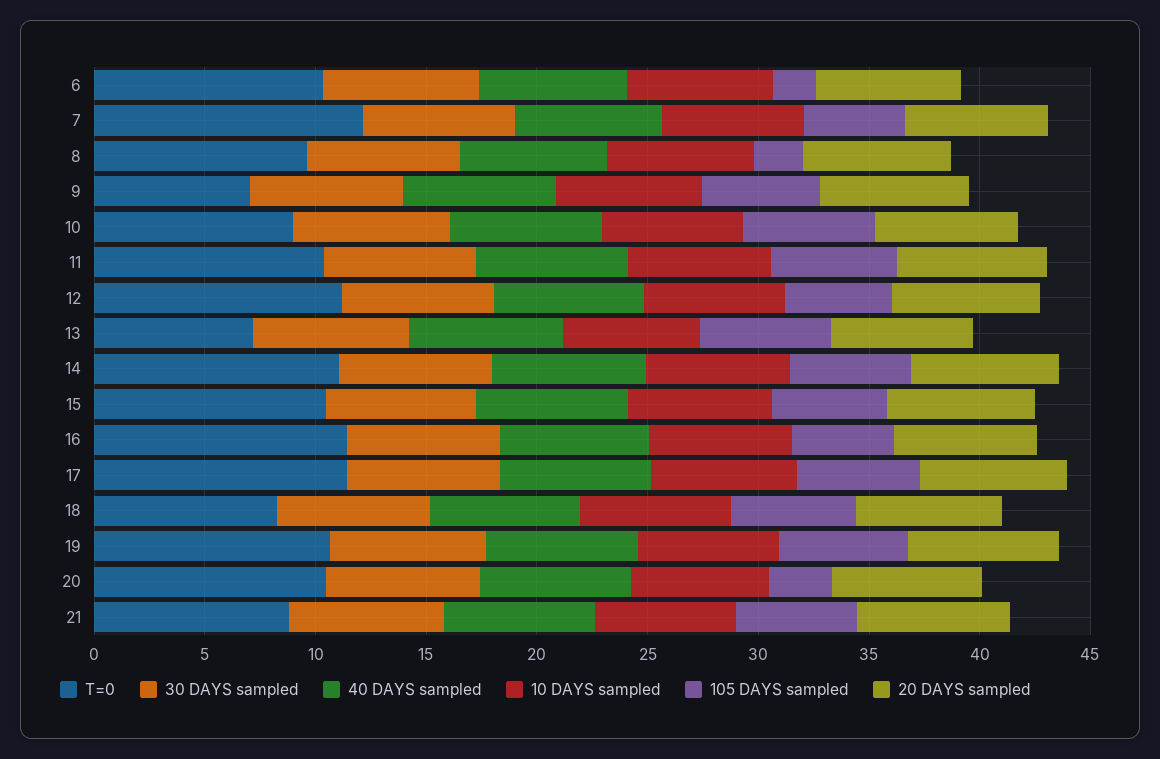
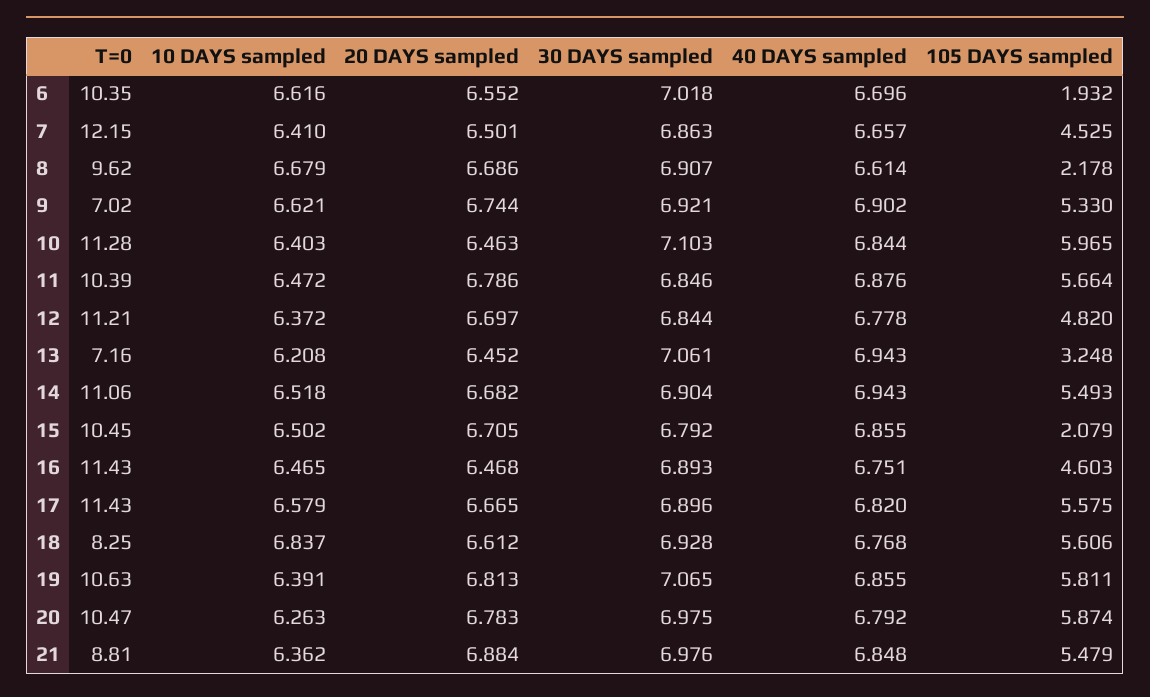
  {
    "T=0": {
      "6": 10.35,
      "7": 12.15,
      "8": 9.62,
      "9": 7.02,
-     "10": 9,
+     "10": 11.28,
      "11": 10.39,
      "12": 11.21,
      "13": 7.16,
      "14": 11.06,
      "15": 10.45,
      "16": 11.43,
      "17": 11.43,
      "18": 8.25,
      "19": 10.63,
      "20": 10.47,
      "21": 8.81
    },
    "30 DAYS sampled": {
      "6": 7.018,
      "7": 6.863,
      "8": 6.907,
      "9": 6.921,
      "10": 7.103,
      "11": 6.846,
      "12": 6.844,
      "13": 7.061,
      "14": 6.904,
      "15": 6.792,
      "16": 6.893,
      "17": 6.896,
      "18": 6.928,
      "19": 7.065,
      "20": 6.975,
      "21": 6.976
    },
    "40 DAYS sampled": {
      "6": 6.696,
      "7": 6.657,
      "8": 6.614,
      "9": 6.902,
      "10": 6.844,
      "11": 6.876,
      "12": 6.778,
      "13": 6.943,
      "14": 6.943,
      "15": 6.855,
      "16": 6.751,
      "17": 6.82,
      "18": 6.768,
      "19": 6.855,
      "20": 6.792,
      "21": 6.848
    },
    "10 DAYS sampled": {
      "6": 6.616,
      "7": 6.41,
      "8": 6.679,
      "9": 6.621,
      "10": 6.403,
      "11": 6.472,
      "12": 6.372,
      "13": 6.208,
      "14": 6.518,
      "15": 6.502,
      "16": 6.465,
      "17": 6.579,
      "18": 6.837,
      "19": 6.391,
      "20": 6.263,
      "21": 6.362
    },
    "105 DAYS sampled": {
      "6": 1.932,
      "7": 4.525,
      "8": 2.178,
      "9": 5.33,
      "10": 5.965,
      "11": 5.664,
      "12": 4.82,
-     "13": 6,
+     "13": 3.248,
      "14": 5.493,
-     "15": 5,
+     "15": 2.079,
      "16": 4.603,
      "17": 5.575,
      "18": 5.606,
      "19": 5.811,
-     "20": 3,
+     "20": 5.874,
      "21": 5.479
    },
    "20 DAYS sampled": {
      "6": 6.552,
      "7": 6.501,
      "8": 6.686,
      "9": 6.744,
      "10": 6.463,
      "11": 6.786,
      "12": 6.697,
      "13": 6.452,
      "14": 6.682,
      "15": 6.705,
      "16": 6.468,
      "17": 6.665,
      "18": 6.612,
      "19": 6.813,
      "20": 6.783,
      "21": 6.884
    }
  }

